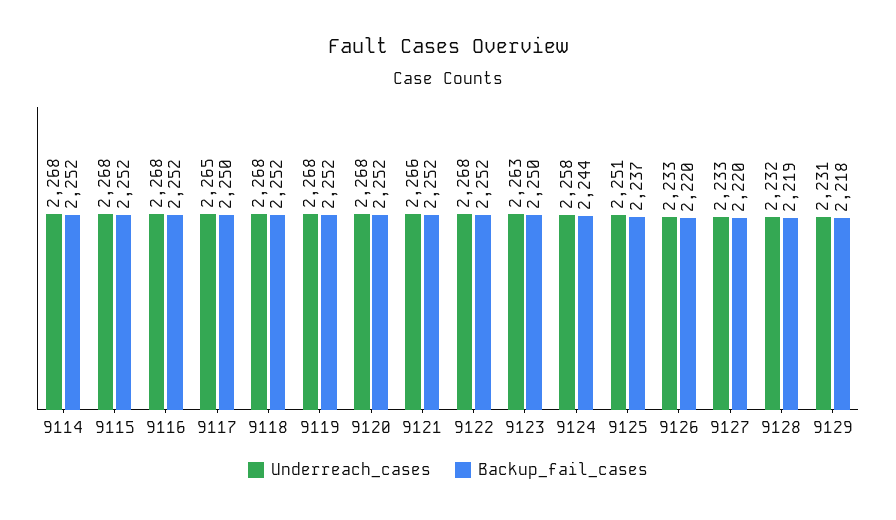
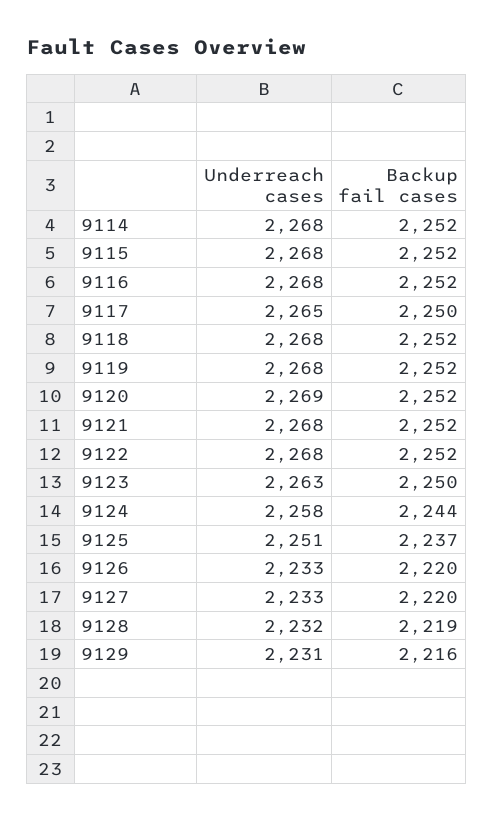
  {
    "Underreach_cases": {
      "9114": 2268,
      "9115": 2268,
      "9116": 2268,
      "9117": 2265,
      "9118": 2268,
      "9119": 2268,
-     "9120": 2268,
+     "9120": 2269,
-     "9121": 2266,
+     "9121": 2268,
      "9122": 2268,
      "9123": 2263,
      "9124": 2258,
      "9125": 2251,
      "9126": 2233,
      "9127": 2233,
      "9128": 2232,
      "9129": 2231
    },
    "Backup_fail_cases": {
      "9114": 2252,
      "9115": 2252,
      "9116": 2252,
      "9117": 2250,
      "9118": 2252,
      "9119": 2252,
      "9120": 2252,
      "9121": 2252,
      "9122": 2252,
      "9123": 2250,
      "9124": 2244,
      "9125": 2237,
      "9126": 2220,
      "9127": 2220,
      "9128": 2219,
-     "9129": 2218
+     "9129": 2216
    }
  }

